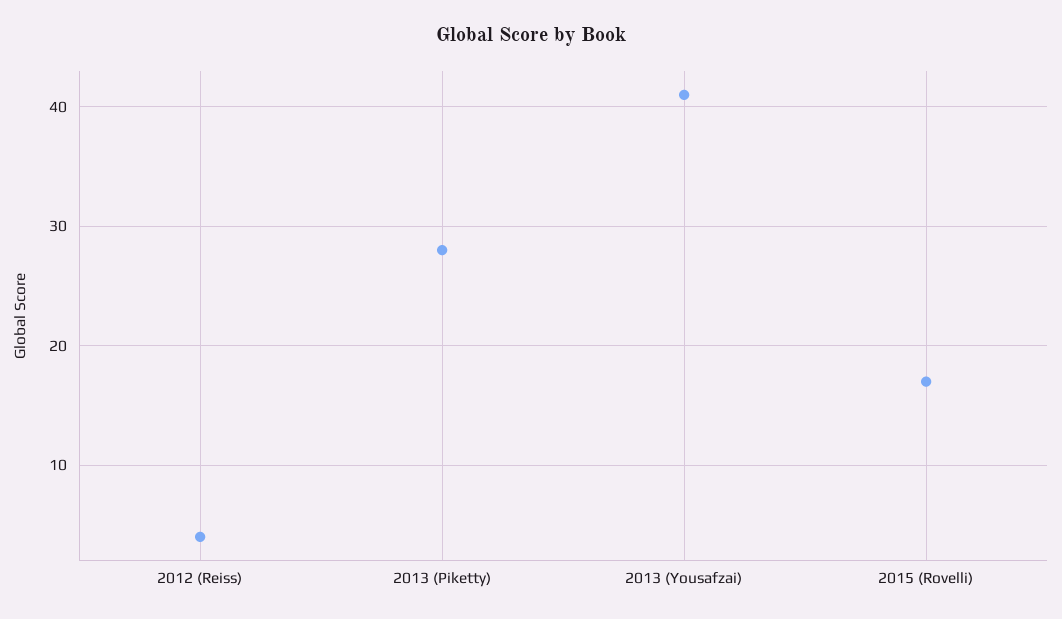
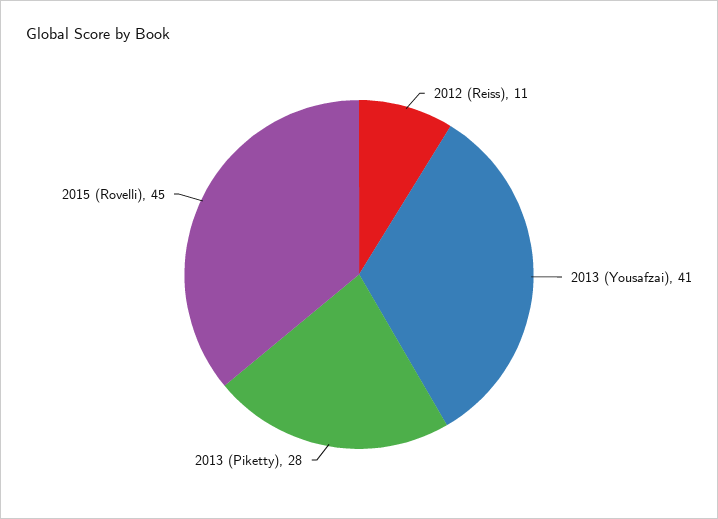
  {
-   "2012 (Reiss)": 4,
+   "2012 (Reiss)": 11,
    "2013 (Piketty)": 28,
    "2013 (Yousafzai)": 41,
-   "2015 (Rovelli)": 17
+   "2015 (Rovelli)": 45
  }

